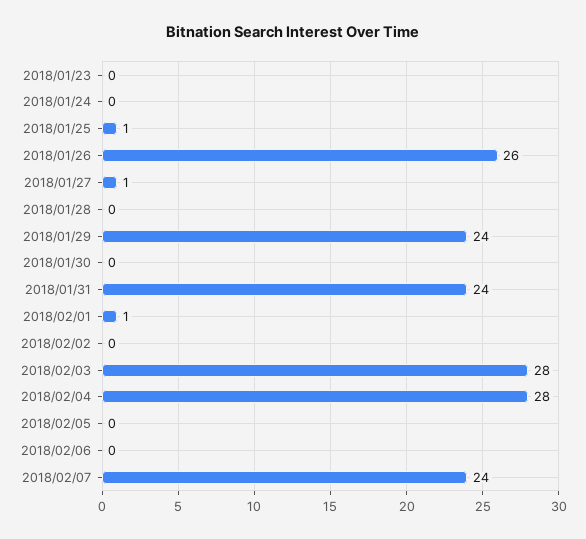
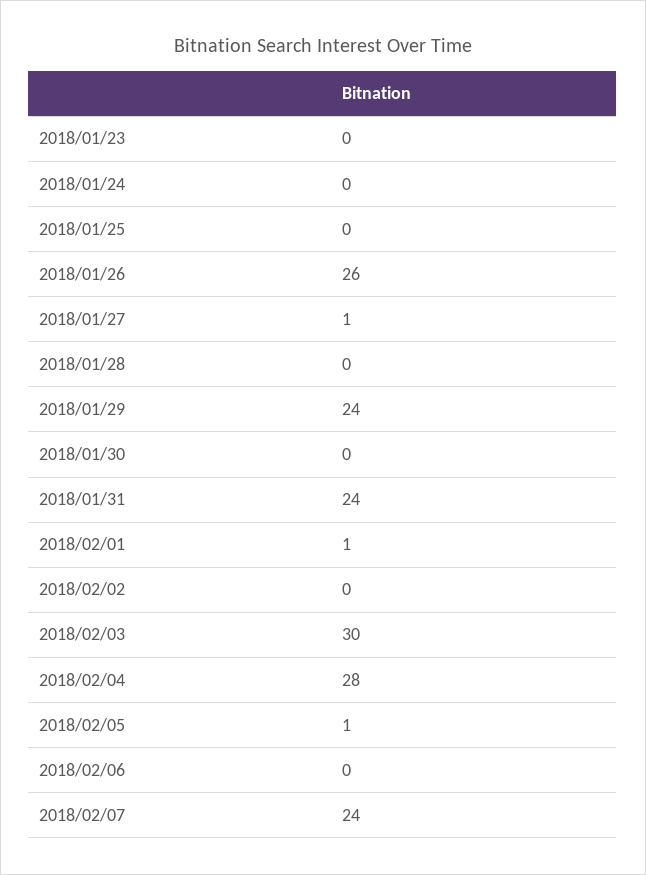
  {
    "2018/01/23": 0,
    "2018/01/24": 0,
-   "2018/01/25": 1,
+   "2018/01/25": 0,
    "2018/01/26": 26,
    "2018/01/27": 1,
    "2018/01/28": 0,
    "2018/01/29": 24,
    "2018/01/30": 0,
    "2018/01/31": 24,
    "2018/02/01": 1,
    "2018/02/02": 0,
-   "2018/02/03": 28,
+   "2018/02/03": 30,
    "2018/02/04": 28,
-   "2018/02/05": 0,
+   "2018/02/05": 1,
    "2018/02/06": 0,
    "2018/02/07": 24
  }

